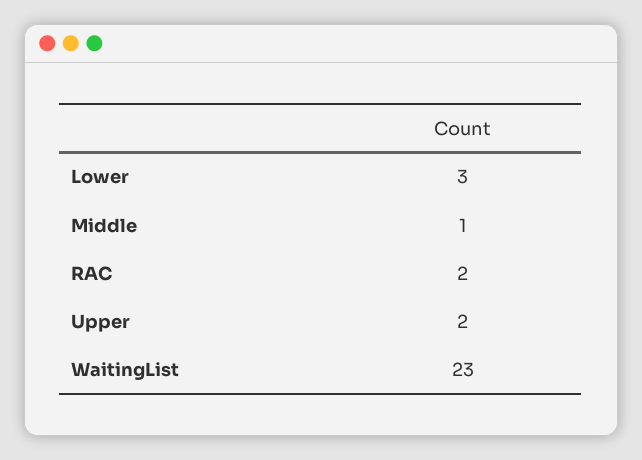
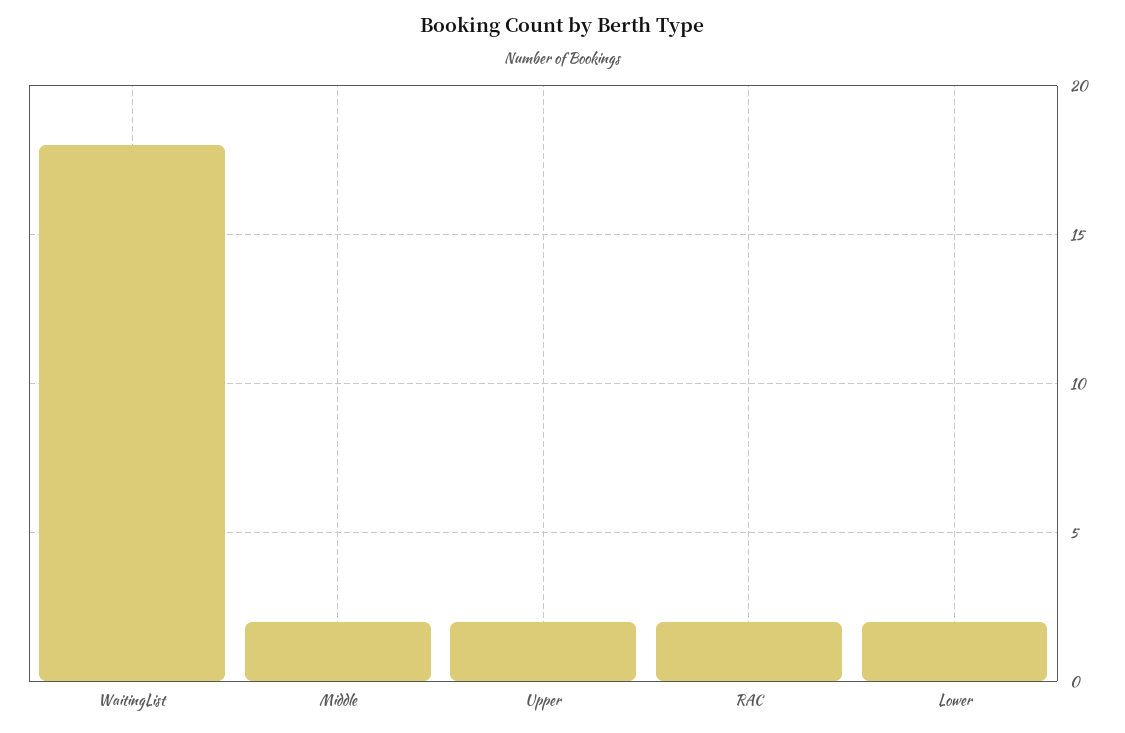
  {
-   "Lower": 3,
+   "Lower": 2,
-   "Middle": 1,
+   "Middle": 2,
    "RAC": 2,
    "Upper": 2,
-   "WaitingList": 23
+   "WaitingList": 18
  }

